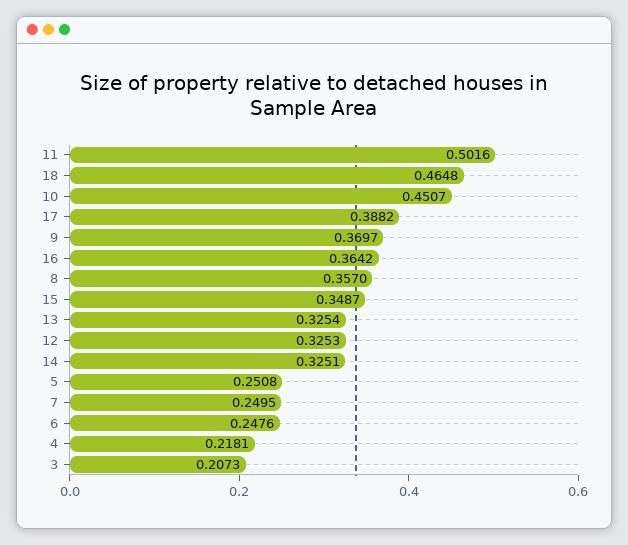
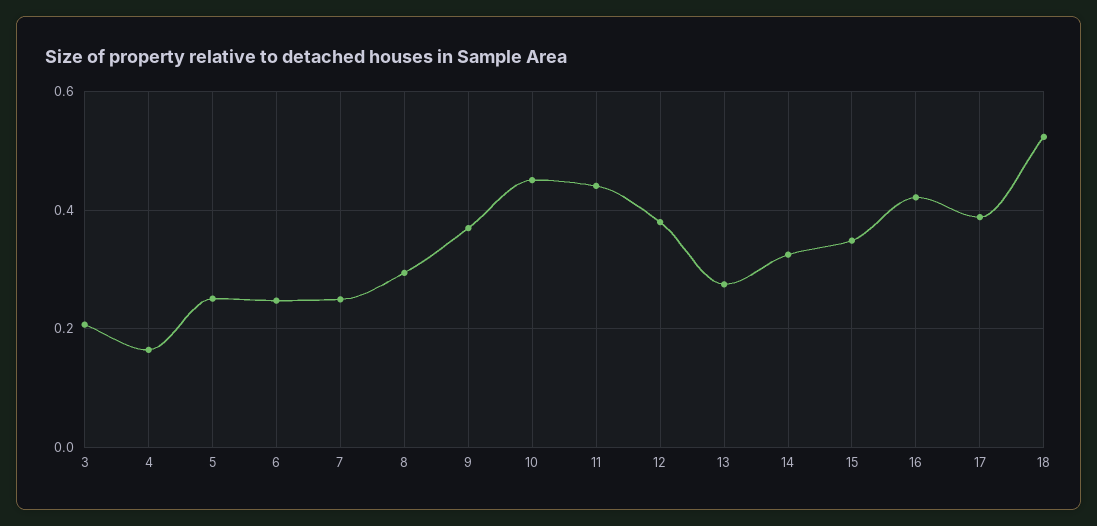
  {
-   "11": 0.5016,
+   "11": 0.44,
-   "18": 0.4648,
+   "18": 0.52,
    "10": 0.4507,
    "17": 0.3882,
    "9": 0.3697,
-   "16": 0.3642,
+   "16": 0.42,
-   "8": 0.357,
+   "8": 0.3,
    "15": 0.3487,
-   "13": 0.3254,
+   "13": 0.28,
-   "12": 0.3253,
+   "12": 0.38,
    "14": 0.3251,
    "5": 0.2508,
    "7": 0.2495,
    "6": 0.2476,
-   "4": 0.2181,
+   "4": 0.16,
    "3": 0.2073
  }

